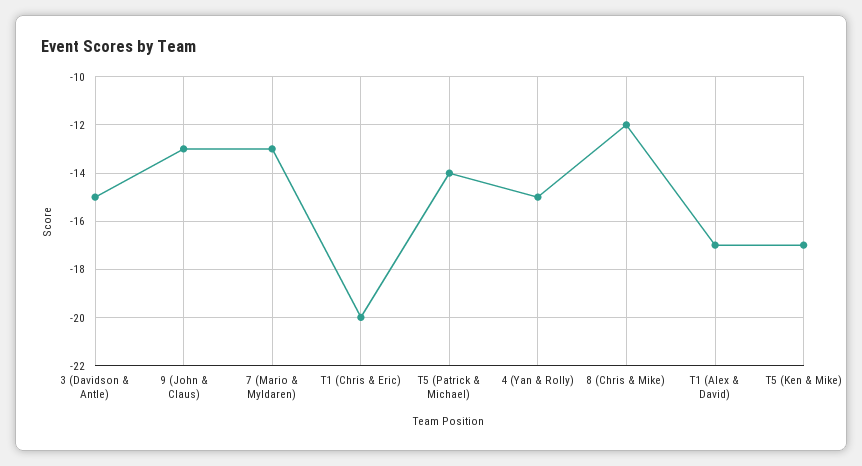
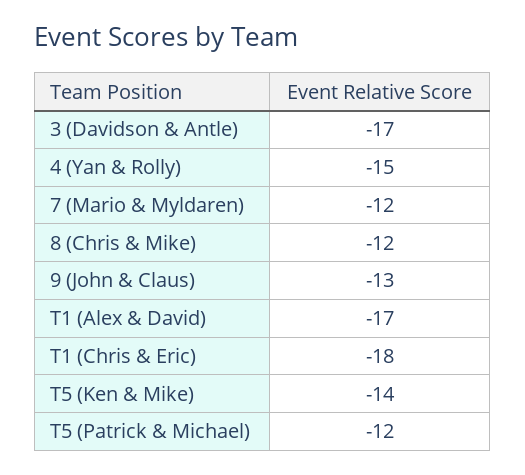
  {
-   "3 (Davidson & Antle)": -15,
+   "3 (Davidson & Antle)": -17,
    "9 (John & Claus)": -13,
-   "7 (Mario & Myldaren)": -13,
+   "7 (Mario & Myldaren)": -12,
-   "T1 (Chris & Eric)": -20,
+   "T1 (Chris & Eric)": -18,
-   "T5 (Patrick & Michael)": -14,
+   "T5 (Patrick & Michael)": -12,
    "4 (Yan & Rolly)": -15,
    "8 (Chris & Mike)": -12,
    "T1 (Alex & David)": -17,
-   "T5 (Ken & Mike)": -17
+   "T5 (Ken & Mike)": -14
  }

